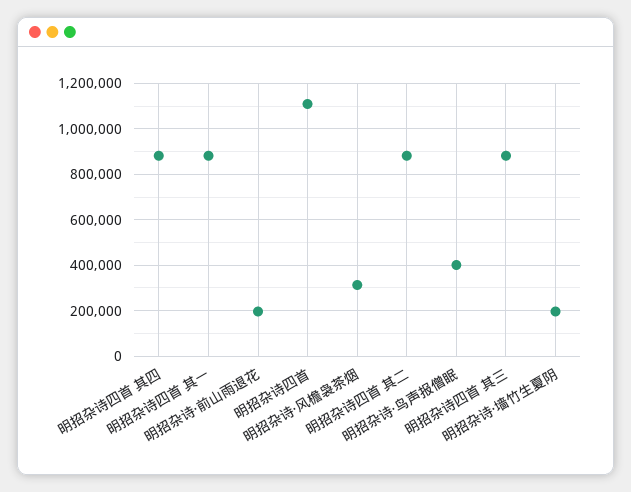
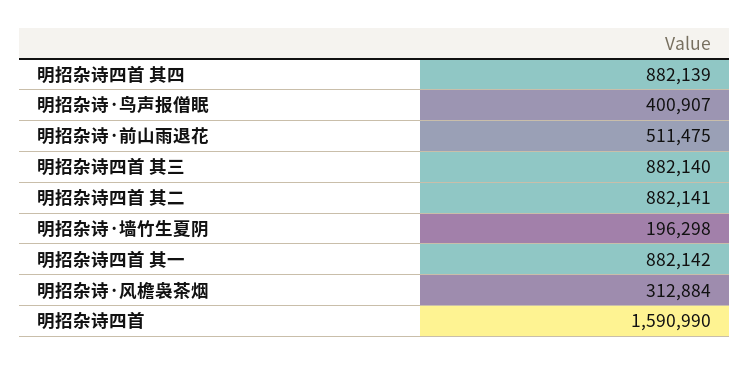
  {
    "明招杂诗四首 其四": 882139,
    "明招杂诗四首 其一": 882142,
-   "明招杂诗·前山雨退花": 200000,
+   "明招杂诗·前山雨退花": 511475,
-   "明招杂诗四首": 1100000,
+   "明招杂诗四首": 1590990,
    "明招杂诗·风檐袅茶烟": 312884,
    "明招杂诗四首 其二": 882141,
    "明招杂诗·鸟声报僧眠": 400907,
    "明招杂诗四首 其三": 882140,
    "明招杂诗·墙竹生夏阴": 196298
  }

